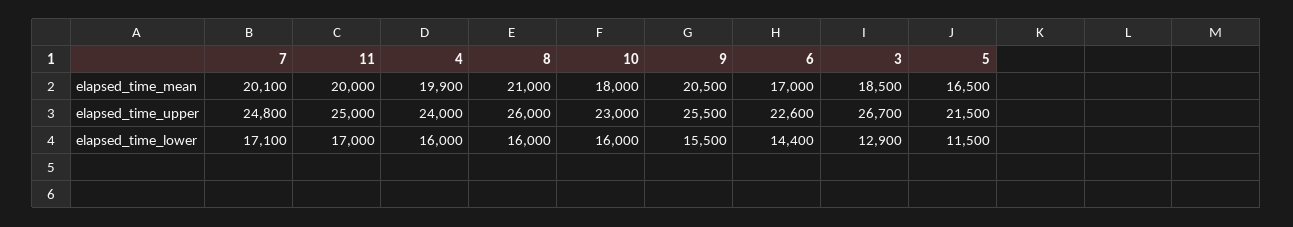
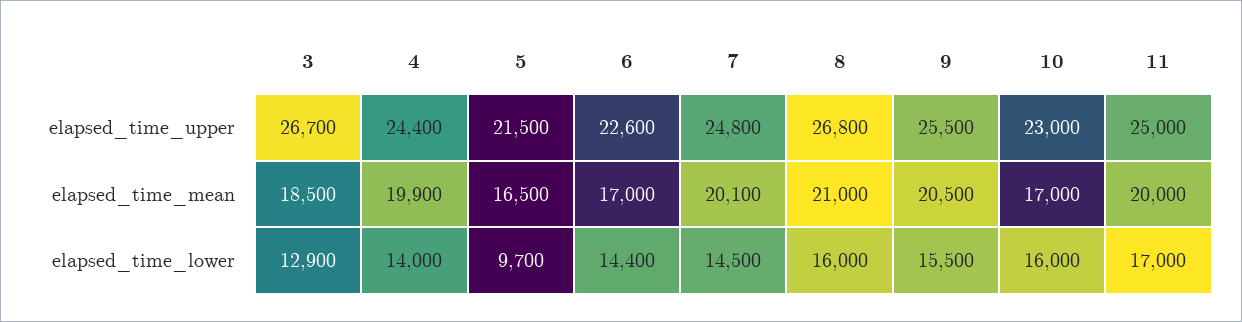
  {
    "7": {
      "elapsed_time_mean": 20100,
      "elapsed_time_upper": 24800,
-     "elapsed_time_lower": 17100
+     "elapsed_time_lower": 14500
    },
    "11": {
      "elapsed_time_mean": 20000,
      "elapsed_time_upper": 25000,
      "elapsed_time_lower": 17000
    },
    "4": {
      "elapsed_time_mean": 19900,
-     "elapsed_time_upper": 24000,
+     "elapsed_time_upper": 24400,
-     "elapsed_time_lower": 16000
+     "elapsed_time_lower": 14000
    },
    "8": {
      "elapsed_time_mean": 21000,
-     "elapsed_time_upper": 26000,
+     "elapsed_time_upper": 26800,
      "elapsed_time_lower": 16000
    },
    "10": {
-     "elapsed_time_mean": 18000,
+     "elapsed_time_mean": 17000,
      "elapsed_time_upper": 23000,
      "elapsed_time_lower": 16000
    },
    "9": {
      "elapsed_time_mean": 20500,
      "elapsed_time_upper": 25500,
      "elapsed_time_lower": 15500
    },
    "6": {
      "elapsed_time_mean": 17000,
      "elapsed_time_upper": 22600,
      "elapsed_time_lower": 14400
    },
    "3": {
      "elapsed_time_mean": 18500,
      "elapsed_time_upper": 26700,
      "elapsed_time_lower": 12900
    },
    "5": {
      "elapsed_time_mean": 16500,
      "elapsed_time_upper": 21500,
-     "elapsed_time_lower": 11500
+     "elapsed_time_lower": 9700
    }
  }

